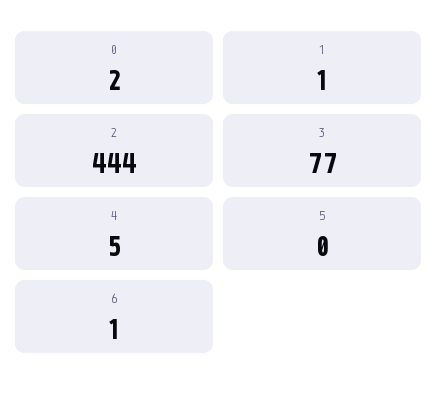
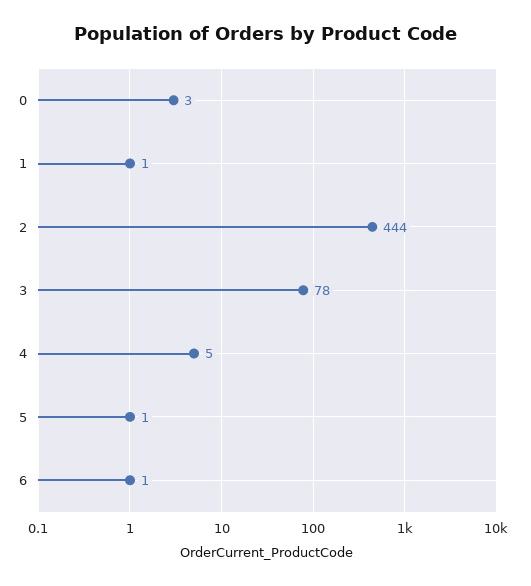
  {
-   "0": 2,
+   "0": 3,
    "1": 1,
    "2": 444,
-   "3": 77,
+   "3": 78,
    "4": 5,
-   "5": 0,
+   "5": 1,
    "6": 1
  }

